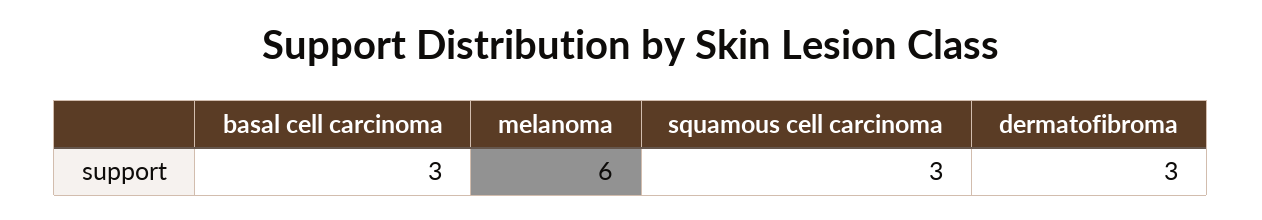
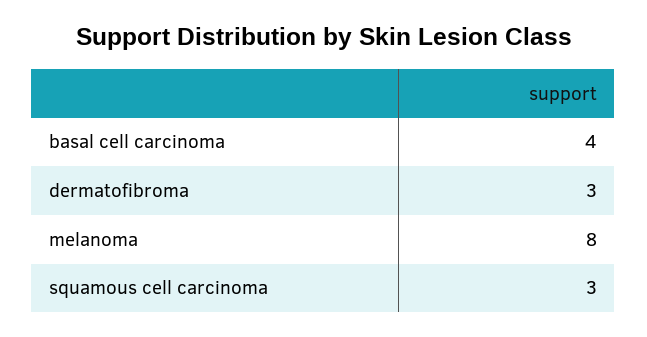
  {
-   "basal cell carcinoma": 3,
+   "basal cell carcinoma": 4,
-   "melanoma": 6,
+   "melanoma": 8,
    "squamous cell carcinoma": 3,
    "dermatofibroma": 3
  }

